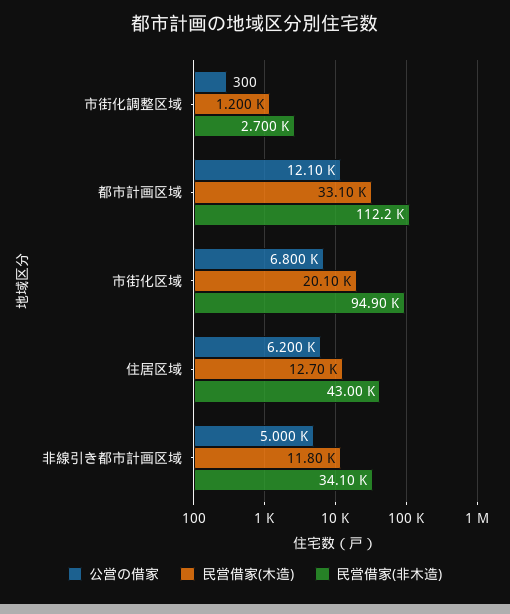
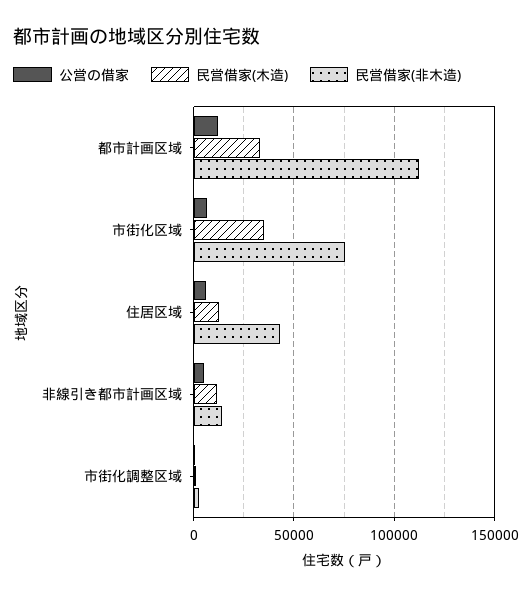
  {
    "公営の借家": {
      "市街化調整区域": 300,
      "都市計画区域": 12100,
      "市街化区域": 6800,
      "住居区域": 6200,
      "非線引き都市計画区域": 5000
    },
    "民営借家(木造)": {
      "市街化調整区域": 1200,
      "都市計画区域": 33100,
-     "市街化区域": 20100,
+     "市街化区域": 35000,
      "住居区域": 12700,
      "非線引き都市計画区域": 11800
    },
    "民営借家(非木造)": {
      "市街化調整区域": 2700,
      "都市計画区域": 112200,
-     "市街化区域": 94900,
+     "市街化区域": 75000,
      "住居区域": 43000,
-     "非線引き都市計画区域": 34100
+     "非線引き都市計画区域": 15000
    }
  }

